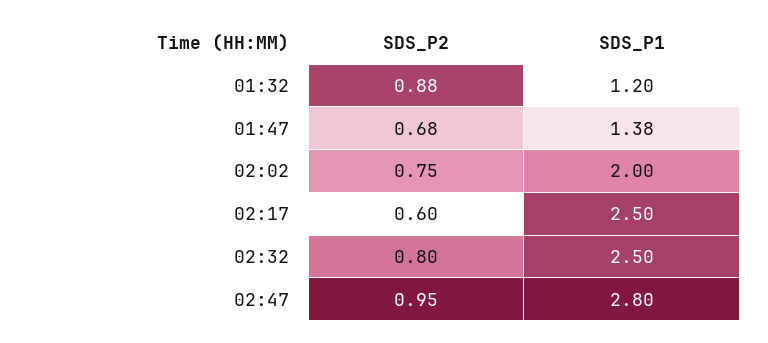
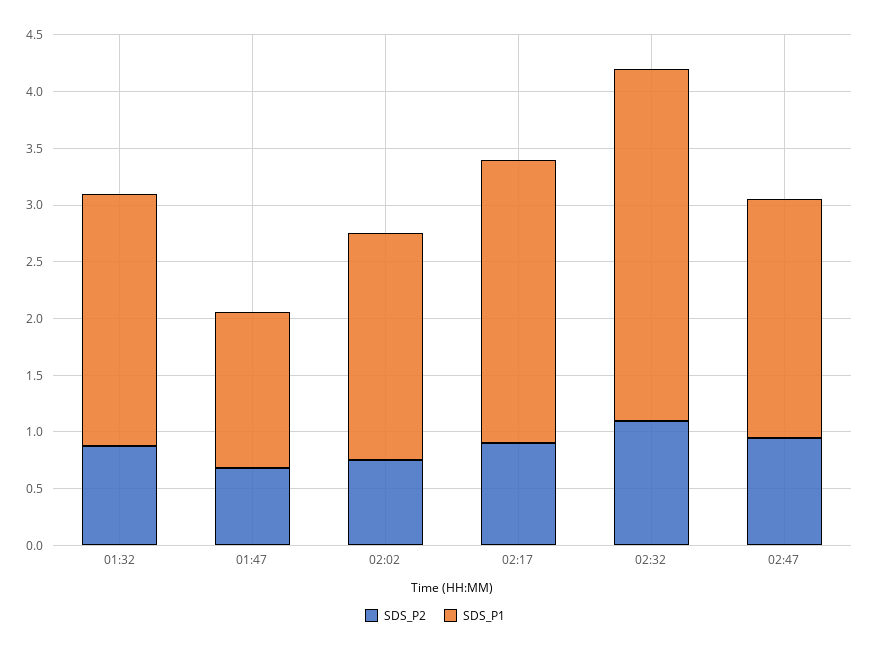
  {
    "SDS_P2": {
      "01:32": 0.88,
      "01:47": 0.68,
      "02:02": 0.75,
-     "02:17": 0.6,
+     "02:17": 0.9,
-     "02:32": 0.8,
+     "02:32": 1.1,
      "02:47": 0.95
    },
    "SDS_P1": {
-     "01:32": 1.2,
+     "01:32": 2.2,
      "01:47": 1.38,
      "02:02": 2,
      "02:17": 2.5,
-     "02:32": 2.5,
+     "02:32": 3.1,
-     "02:47": 2.8
+     "02:47": 2.1
    }
  }

